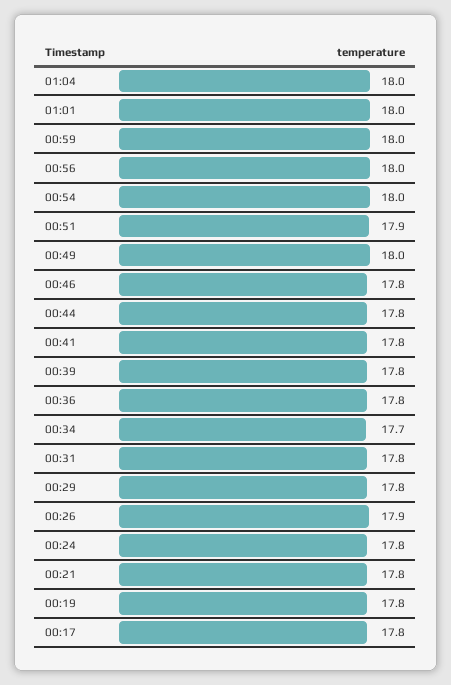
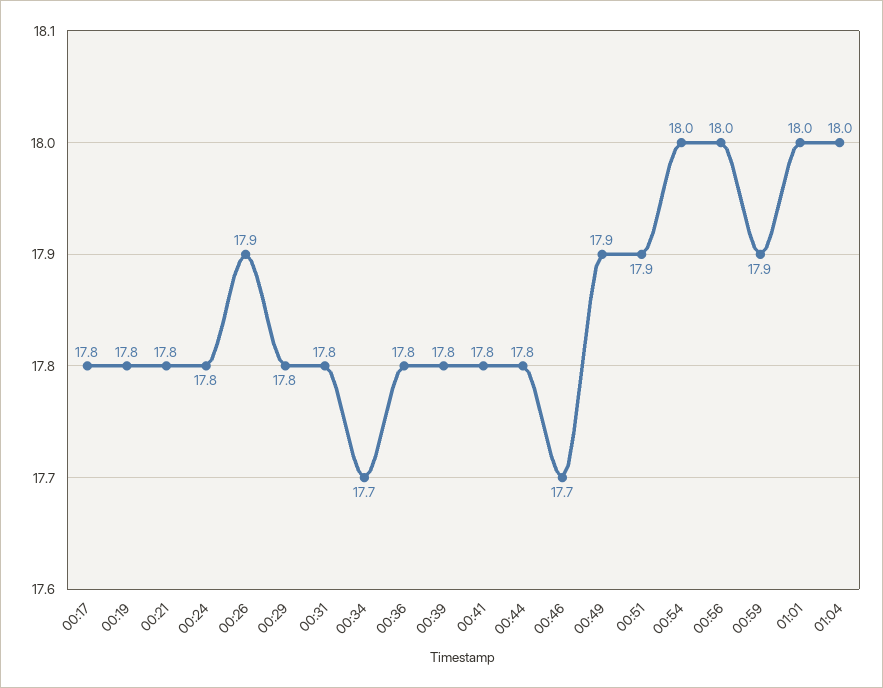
  {
    "01:04": 18,
    "01:01": 18,
-   "00:59": 18,
+   "00:59": 17.9,
    "00:56": 18,
    "00:54": 18,
    "00:51": 17.9,
-   "00:49": 18,
+   "00:49": 17.9,
-   "00:46": 17.8,
+   "00:46": 17.7,
    "00:44": 17.8,
    "00:41": 17.8,
    "00:39": 17.8,
    "00:36": 17.8,
    "00:34": 17.7,
    "00:31": 17.8,
    "00:29": 17.8,
    "00:26": 17.9,
    "00:24": 17.8,
    "00:21": 17.8,
    "00:19": 17.8,
    "00:17": 17.8
  }

